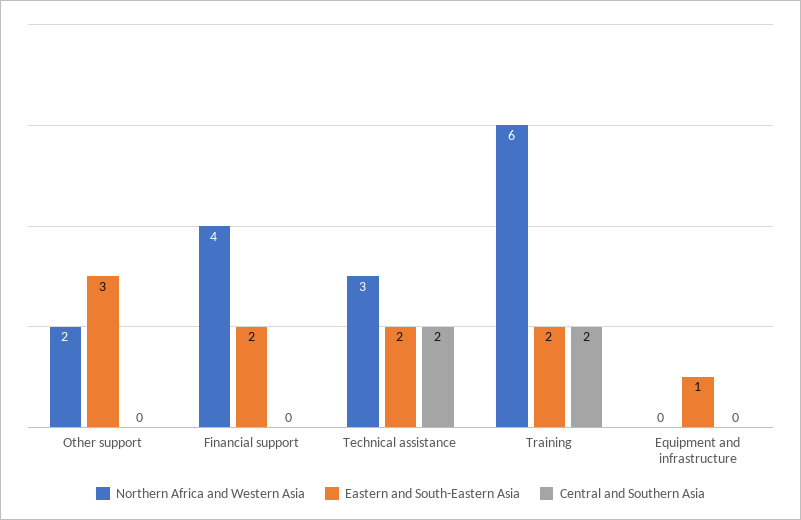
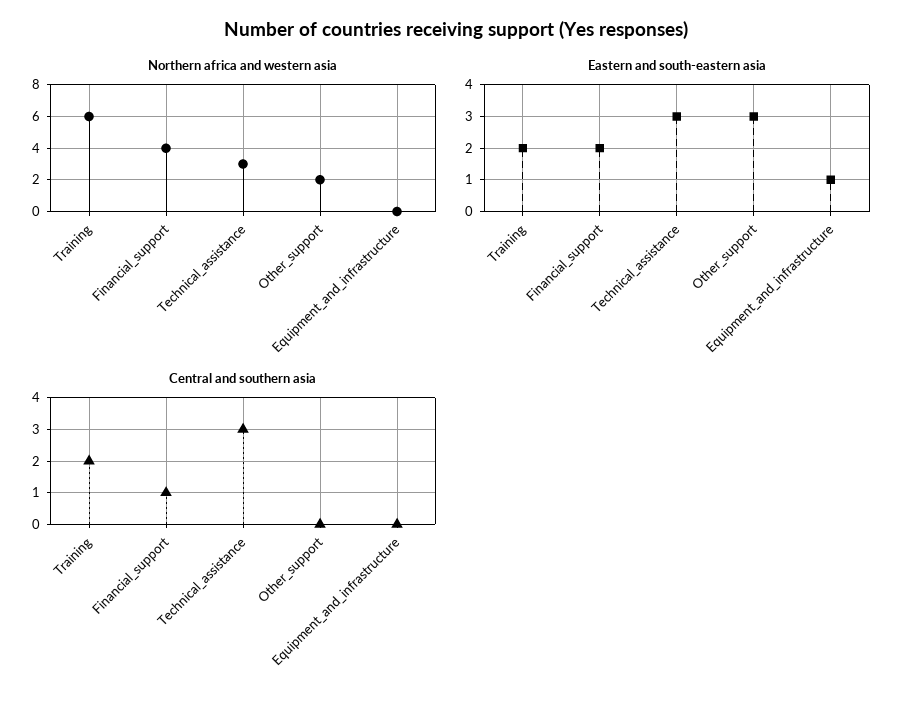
  {
    "Northern Africa and Western Asia": {
      "Other support": 2,
      "Financial support": 4,
      "Technical assistance": 3,
      "Training": 6,
      "Equipment and infrastructure": 0
    },
    "Eastern and South-Eastern Asia": {
      "Other support": 3,
      "Financial support": 2,
-     "Technical assistance": 2,
+     "Technical assistance": 3,
      "Training": 2,
      "Equipment and infrastructure": 1
    },
    "Central and Southern Asia": {
      "Other support": 0,
-     "Financial support": 0,
+     "Financial support": 1,
-     "Technical assistance": 2,
+     "Technical assistance": 3,
      "Training": 2,
      "Equipment and infrastructure": 0
    }
  }

